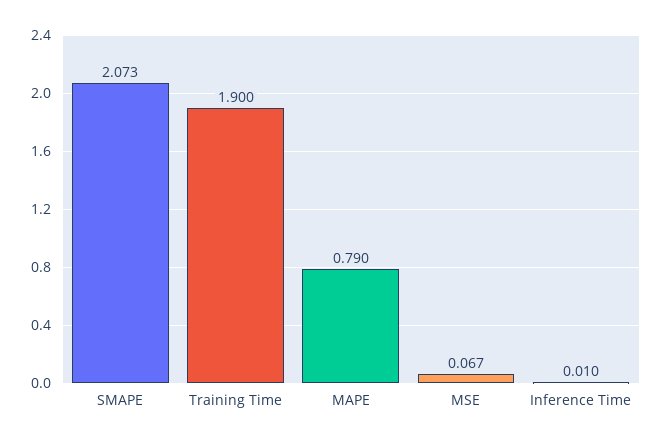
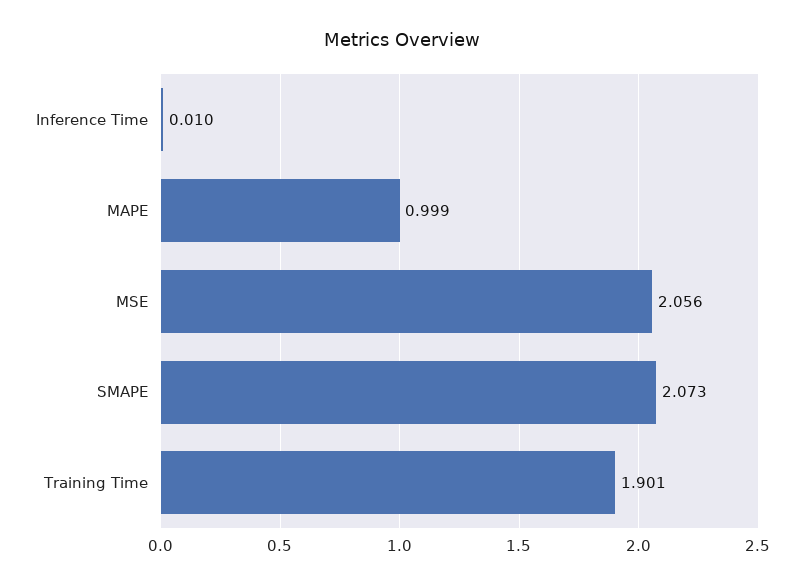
  {
    "SMAPE": 2.073,
-   "Training Time": 1.9,
+   "Training Time": 1.901,
-   "MAPE": 0.79,
+   "MAPE": 0.999,
-   "MSE": 0.067,
+   "MSE": 2.056,
    "Inference Time": 0.01
  }

